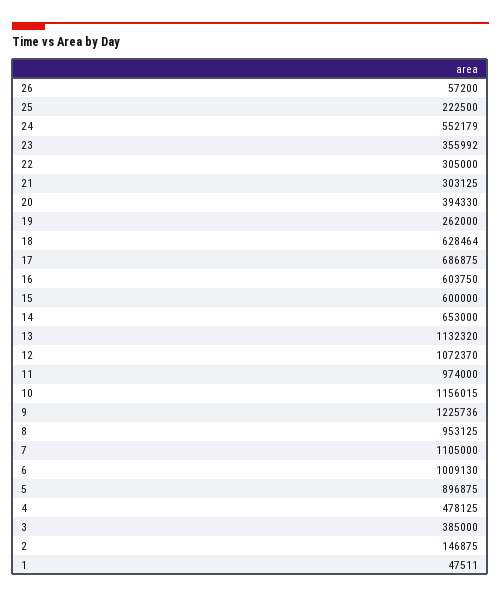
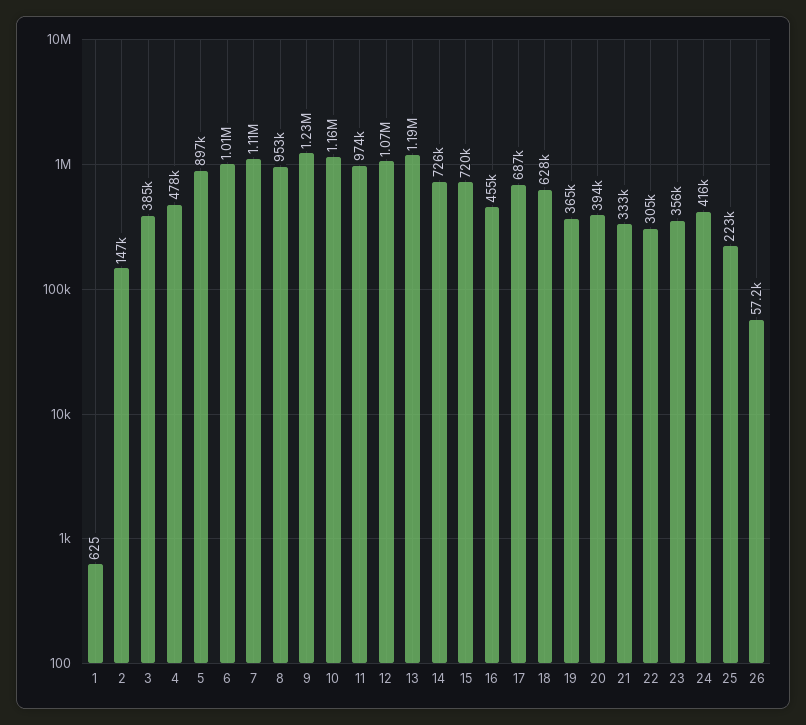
  {
    "26": 57200,
    "25": 222500,
-   "24": 552179,
+   "24": 416000,
    "23": 355992,
    "22": 305000,
-   "21": 303125,
+   "21": 333000,
    "20": 394330,
-   "19": 262000,
+   "19": 365000,
    "18": 628464,
    "17": 686875,
-   "16": 603750,
+   "16": 455000,
-   "15": 600000,
+   "15": 720000,
-   "14": 653000,
+   "14": 726000,
-   "13": 1132320,
+   "13": 1190000,
    "12": 1072370,
    "11": 974000,
    "10": 1156015,
    "9": 1225736,
    "8": 953125,
    "7": 1105000,
    "6": 1009130,
    "5": 896875,
    "4": 478125,
    "3": 385000,
    "2": 146875,
-   "1": 47511
+   "1": 625
  }

